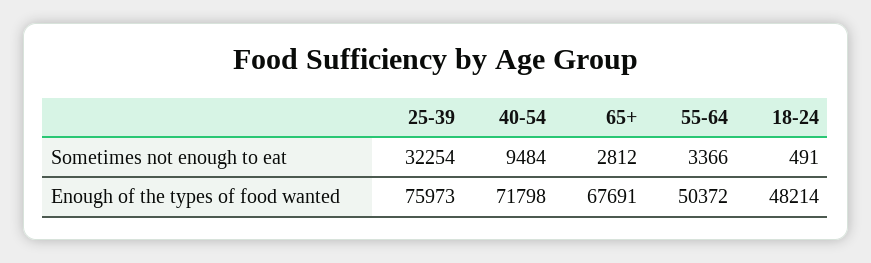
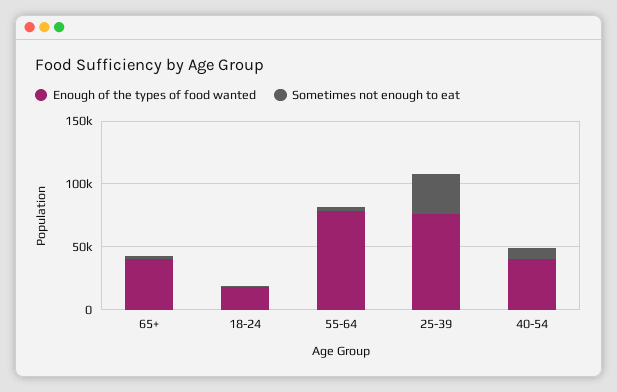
  {
    "Sometimes not enough to eat": {
      "25-39": 32254,
      "40-54": 9484,
      "65+": 2812,
      "55-64": 3366,
      "18-24": 491
    },
    "Enough of the types of food wanted": {
      "25-39": 75973,
-     "40-54": 71798,
+     "40-54": 40000,
-     "65+": 67691,
+     "65+": 40000,
-     "55-64": 50372,
+     "55-64": 80000,
-     "18-24": 48214
+     "18-24": 20000
    }
  }

